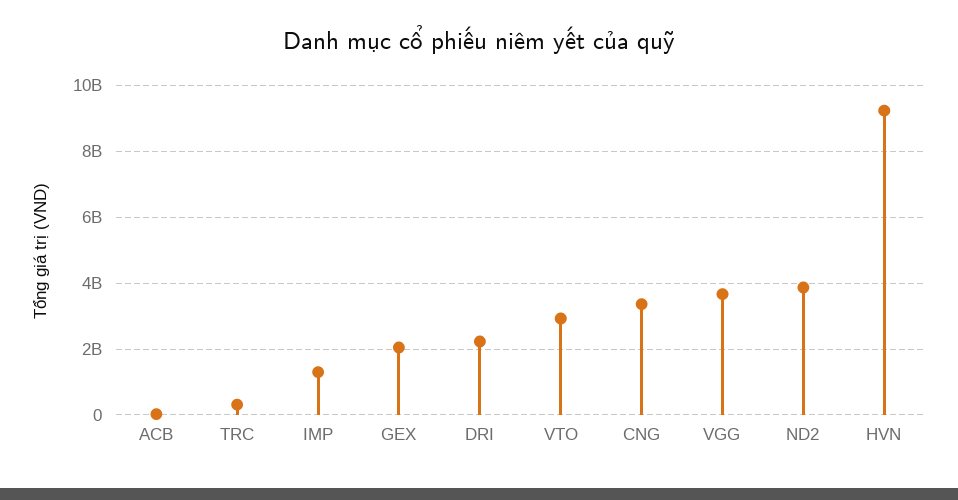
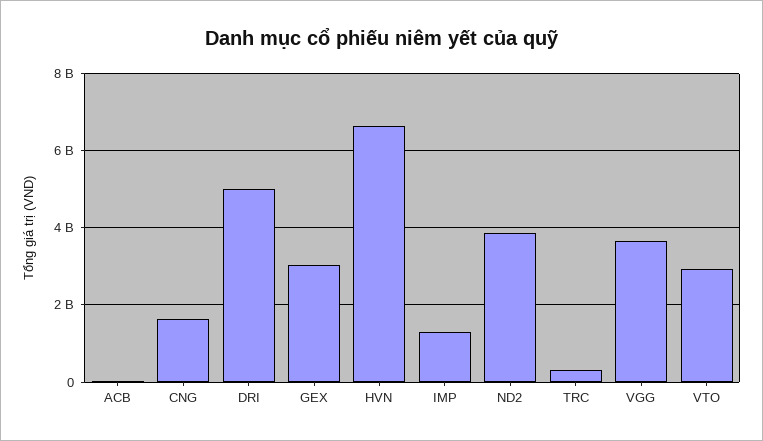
  {
    "ACB": 0,
    "TRC": 400000000,
    "IMP": 1200000000,
-   "GEX": 2000000000,
+   "GEX": 3000000000,
-   "DRI": 2200000000,
+   "DRI": 5000000000,
    "VTO": 3000000000,
-   "CNG": 3400000000,
+   "CNG": 1600000000,
    "VGG": 3600000000,
    "ND2": 3800000000,
-   "HVN": 9200000000
+   "HVN": 6600000000
  }

